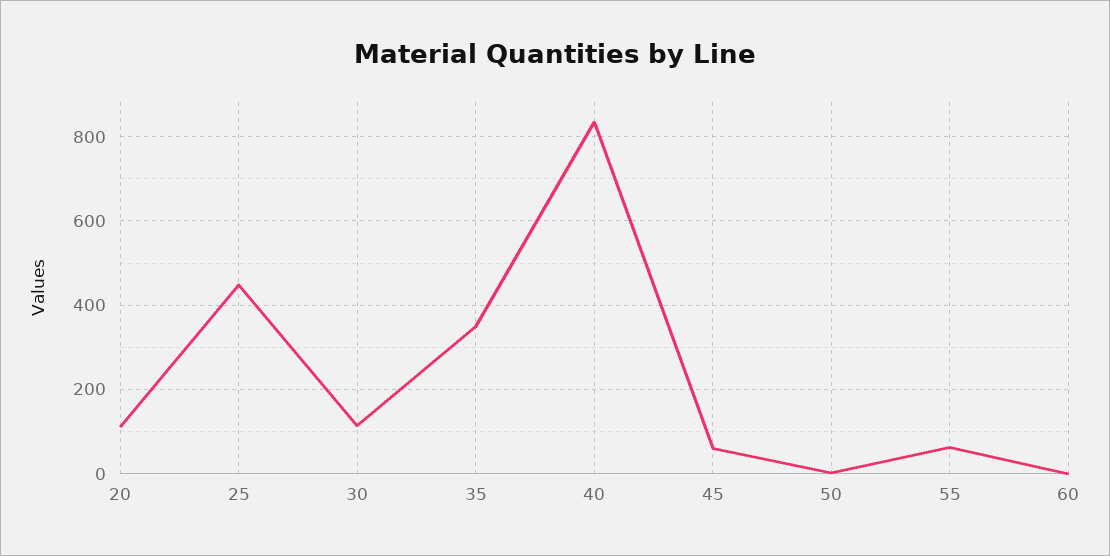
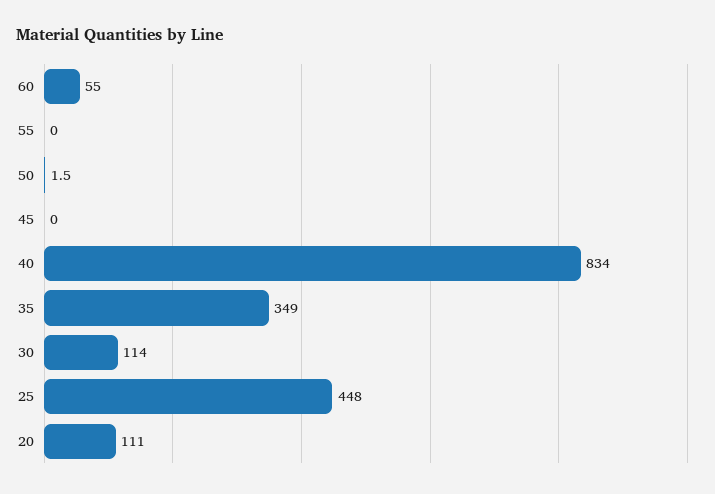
  {
    "20": 111,
    "25": 448,
    "30": 114,
    "35": 349,
    "40": 834,
-   "45": 60,
+   "45": 0,
    "50": 1.5,
-   "55": 60,
+   "55": 0,
-   "60": 0
+   "60": 55
  }

